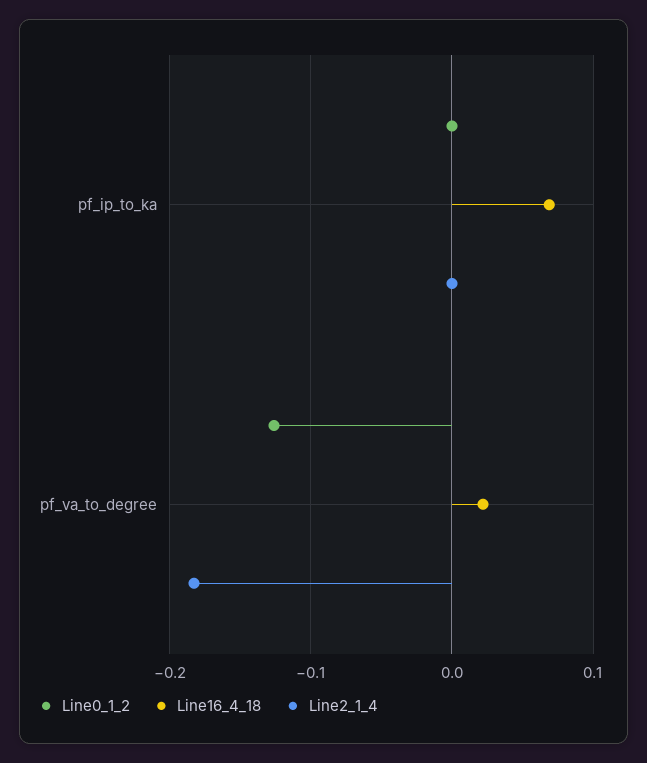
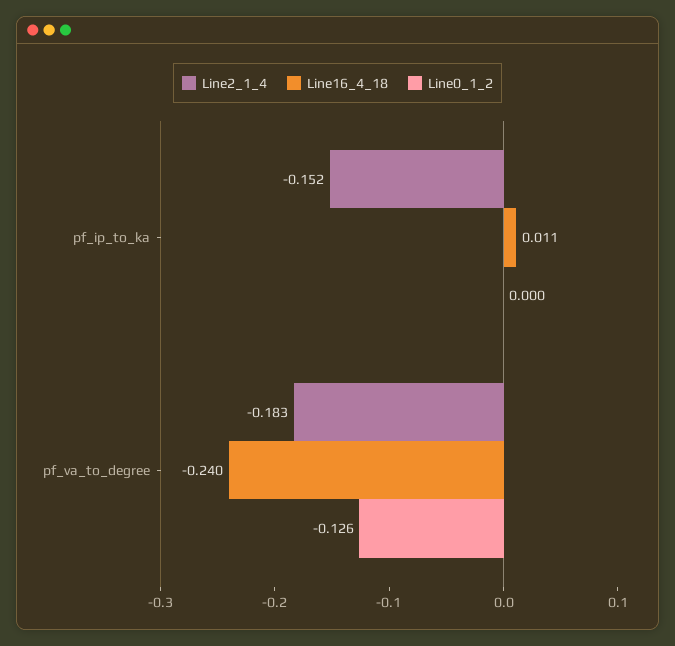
  {
    "Line0_1_2": {
      "pf_ip_to_ka": 0,
      "pf_va_to_degree": -0.126
    },
    "Line16_4_18": {
-     "pf_ip_to_ka": 0.07,
+     "pf_ip_to_ka": 0.011,
-     "pf_va_to_degree": 0.02
+     "pf_va_to_degree": -0.24
    },
    "Line2_1_4": {
-     "pf_ip_to_ka": 0,
+     "pf_ip_to_ka": -0.152,
      "pf_va_to_degree": -0.183
    }
  }

